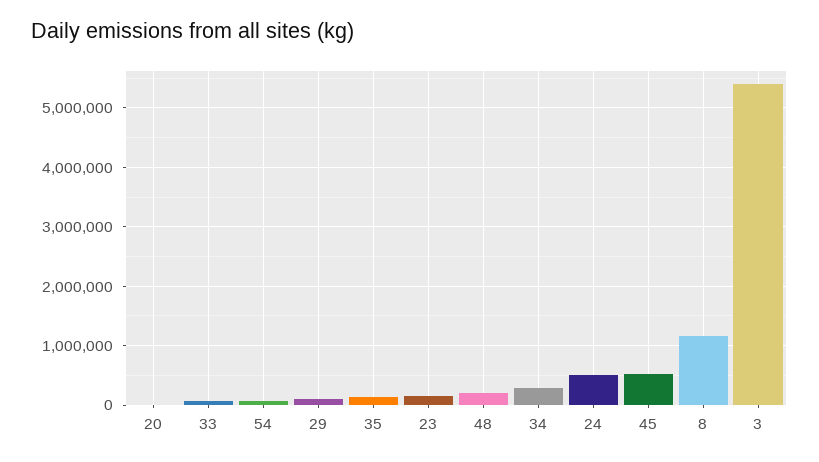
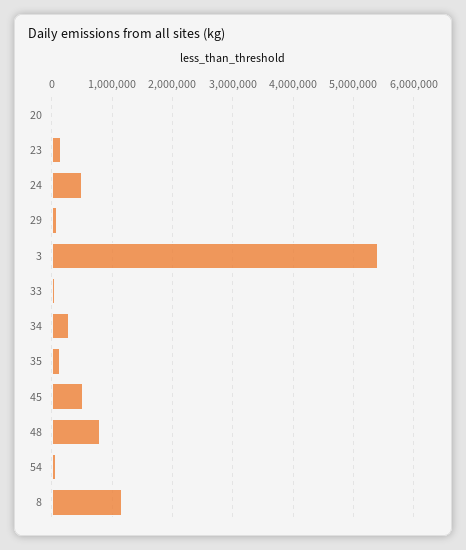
  {
    "20": 0,
    "33": 100000,
    "54": 100000,
    "29": 100000,
    "35": 100000,
    "23": 200000,
-   "48": 200000,
+   "48": 800000,
    "34": 300000,
    "24": 500000,
    "45": 500000,
    "8": 1200000,
    "3": 5400000
  }

